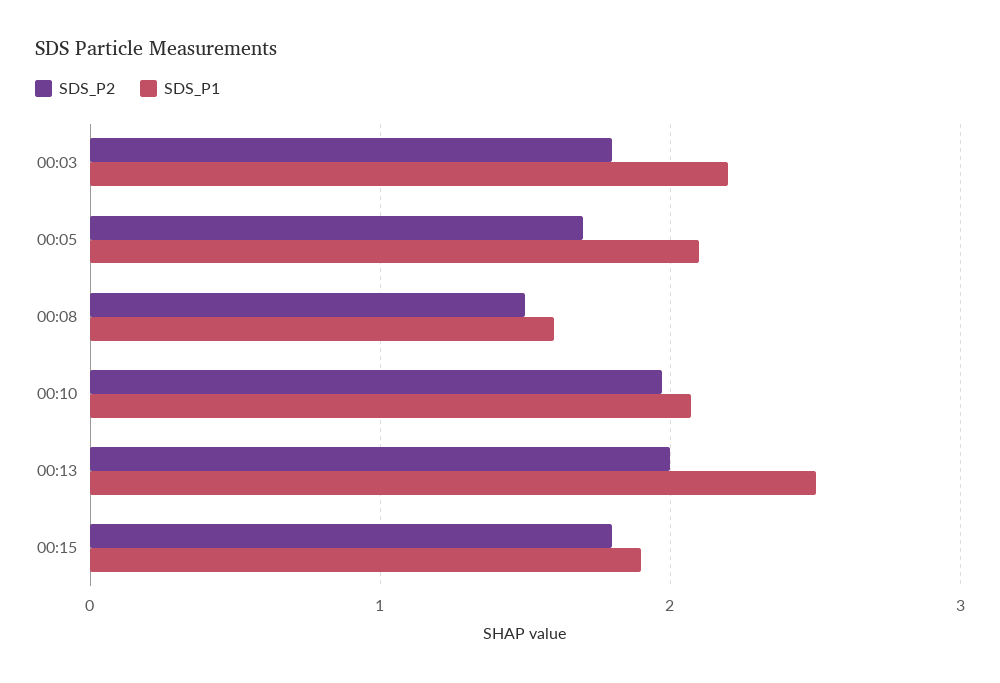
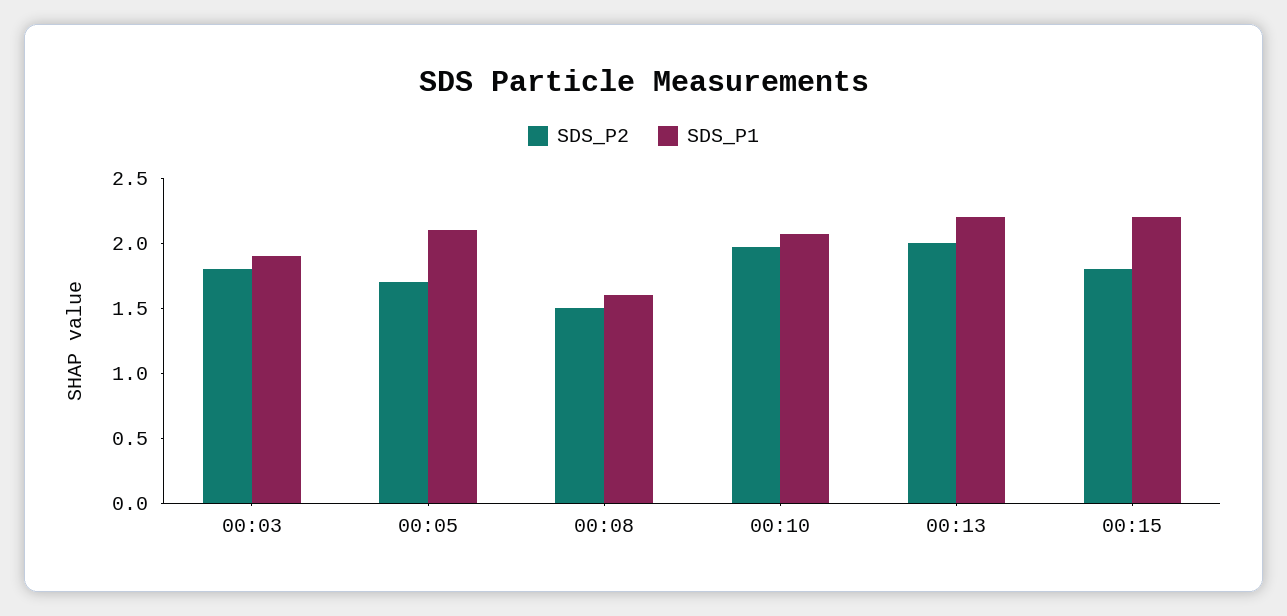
  {
    "SDS_P2": {
      "00:03": 1.8,
      "00:05": 1.7,
      "00:08": 1.5,
      "00:10": 2,
      "00:13": 2,
      "00:15": 1.8
    },
    "SDS_P1": {
-     "00:03": 2.2,
+     "00:03": 1.9,
      "00:05": 2.1,
      "00:08": 1.6,
      "00:10": 2.1,
-     "00:13": 2.5,
+     "00:13": 2.2,
-     "00:15": 1.9
+     "00:15": 2.2
    }
  }

